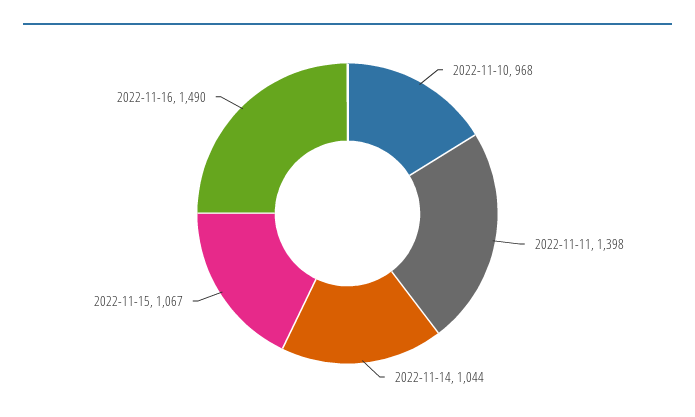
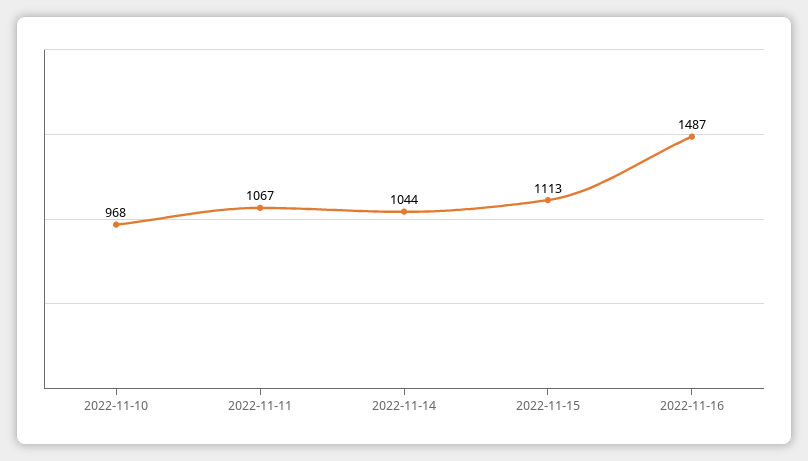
  {
    "2022-11-10": 968,
-   "2022-11-11": 1398,
+   "2022-11-11": 1067,
    "2022-11-14": 1044,
-   "2022-11-15": 1067,
+   "2022-11-15": 1113,
-   "2022-11-16": 1490
+   "2022-11-16": 1487
  }

